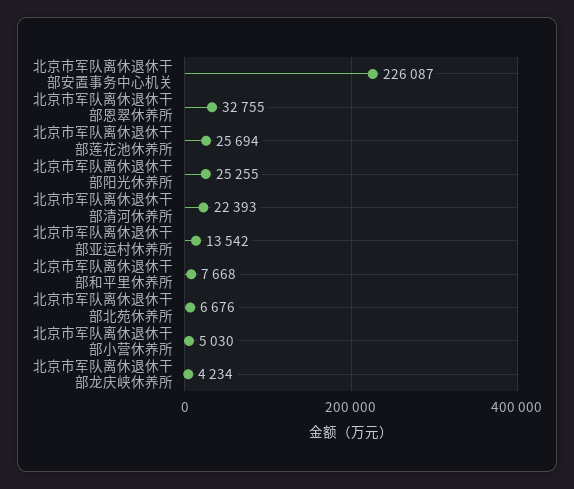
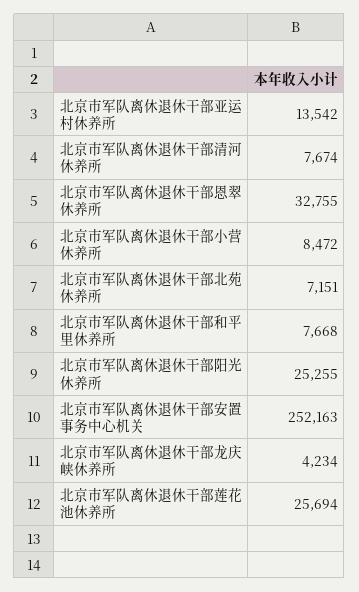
  {
-   "北京市军队离休退休干部安置事务中心机关": 226087,
+   "北京市军队离休退休干部安置事务中心机关": 252163,
    "北京市军队离休退休干部恩翠休养所": 32755,
    "北京市军队离休退休干部莲花池休养所": 25694,
    "北京市军队离休退休干部阳光休养所": 25255,
-   "北京市军队离休退休干部清河休养所": 22393,
+   "北京市军队离休退休干部清河休养所": 7674,
    "北京市军队离休退休干部亚运村休养所": 13542,
    "北京市军队离休退休干部和平里休养所": 7668,
-   "北京市军队离休退休干部北苑休养所": 6676,
+   "北京市军队离休退休干部北苑休养所": 7151,
-   "北京市军队离休退休干部小营休养所": 5030,
+   "北京市军队离休退休干部小营休养所": 8472,
    "北京市军队离休退休干部龙庆峡休养所": 4234
  }

